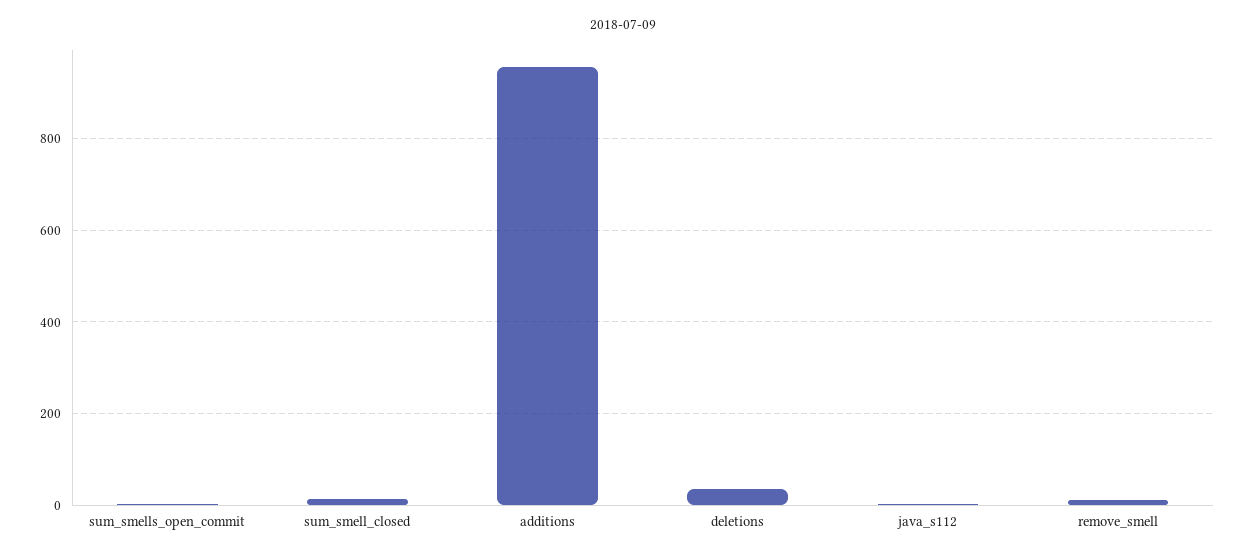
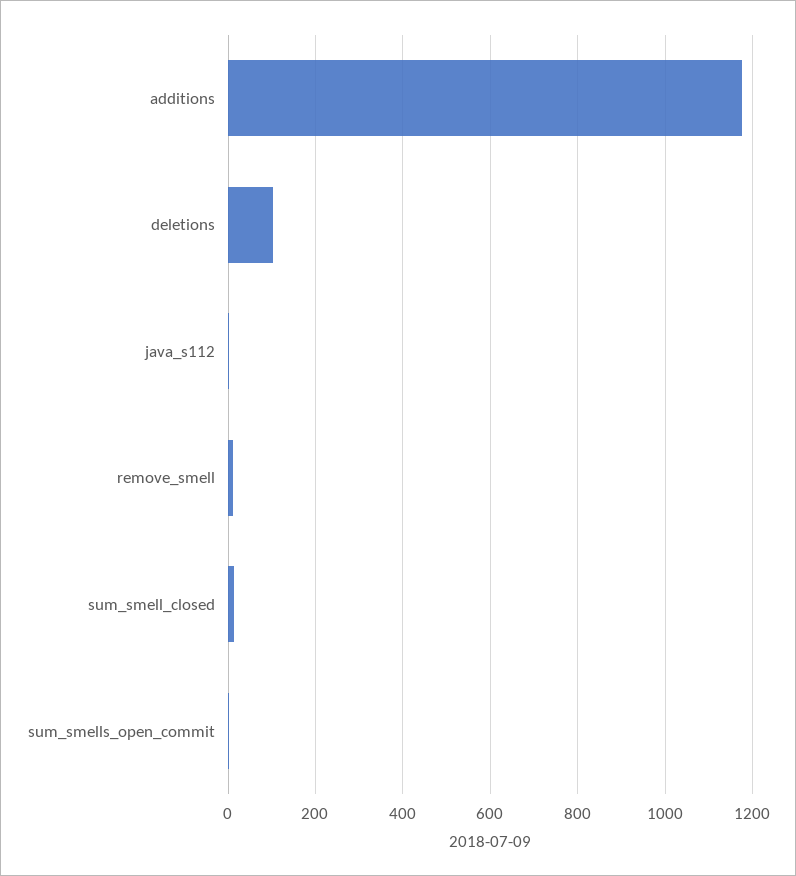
  {
    "sum_smells_open_commit": 0,
    "sum_smell_closed": 20,
-   "additions": 960,
+   "additions": 1180,
-   "deletions": 40,
+   "deletions": 100,
    "java_s112": 0,
    "remove_smell": 20
  }

